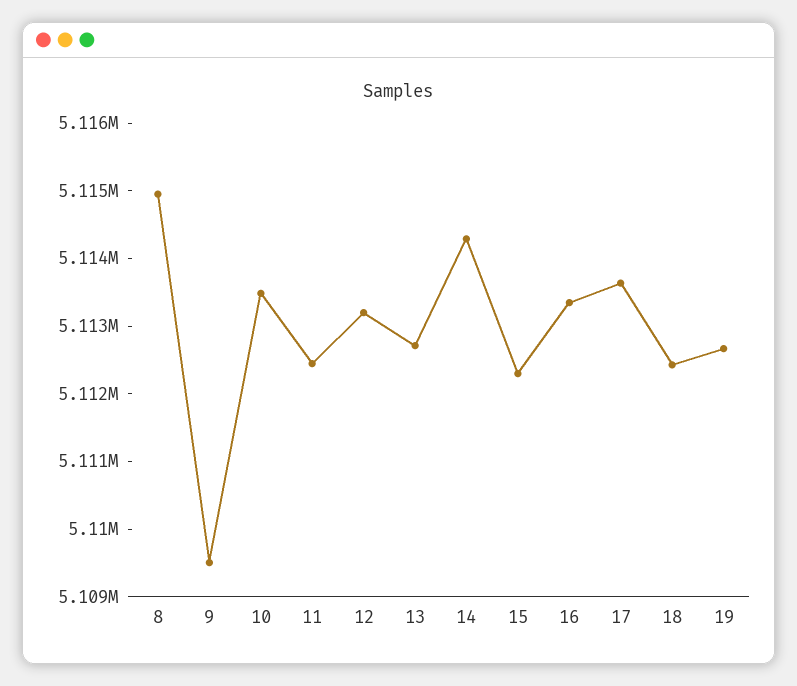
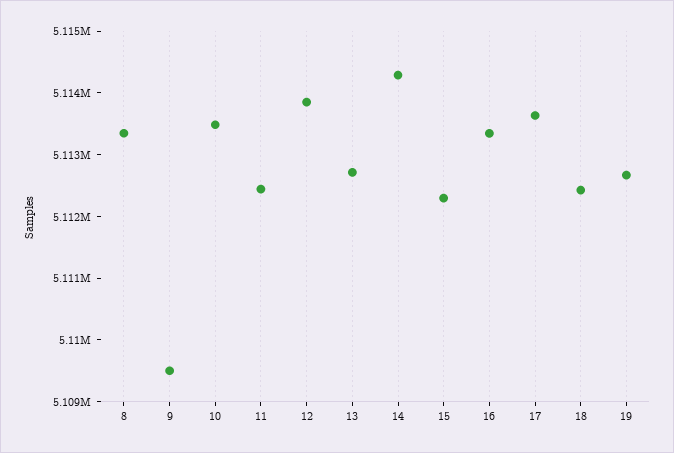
  {
-   "8": 5115000,
+   "8": 5113400,
    "9": 5109600,
    "10": 5113400,
    "11": 5112400,
-   "12": 5113200,
+   "12": 5113800,
    "13": 5112800,
    "14": 5114200,
    "15": 5112200,
    "16": 5113400,
    "17": 5113600,
    "18": 5112400,
    "19": 5112600
  }

